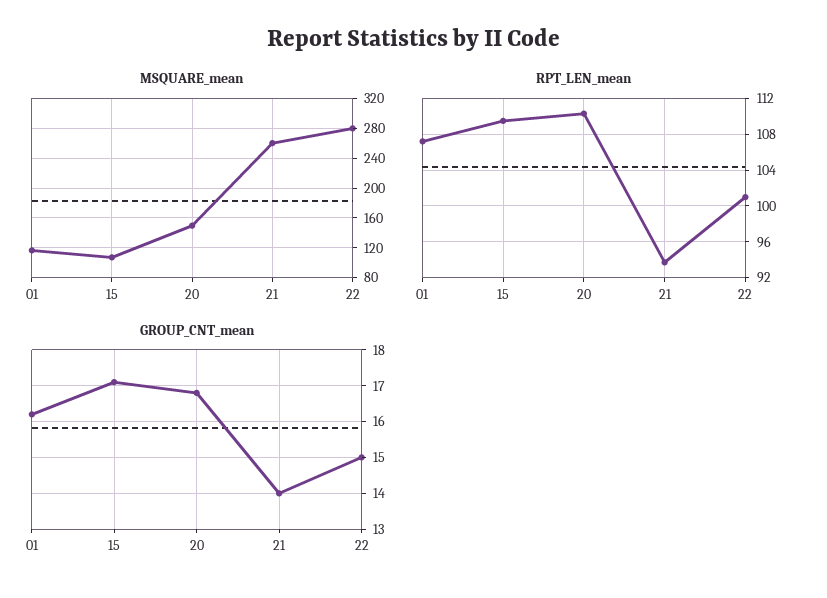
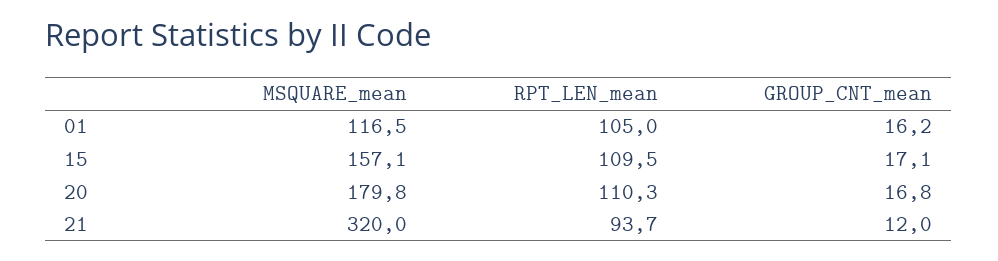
  {
    "MSQUARE_mean": {
      "01": 116.5,
-     "15": 110,
+     "15": 157.1,
-     "20": 150,
+     "20": 179.8,
-     "21": 260,
+     "21": 320
-     "22": 280
    },
    "RPT_LEN_mean": {
-     "01": 107,
+     "01": 105,
      "15": 109.5,
      "20": 110.3,
-     "21": 93.7,
+     "21": 93.7
-     "22": 101
    },
    "GROUP_CNT_mean": {
      "01": 16.2,
      "15": 17.1,
      "20": 16.8,
-     "21": 14,
+     "21": 12
-     "22": 15
    }
  }

